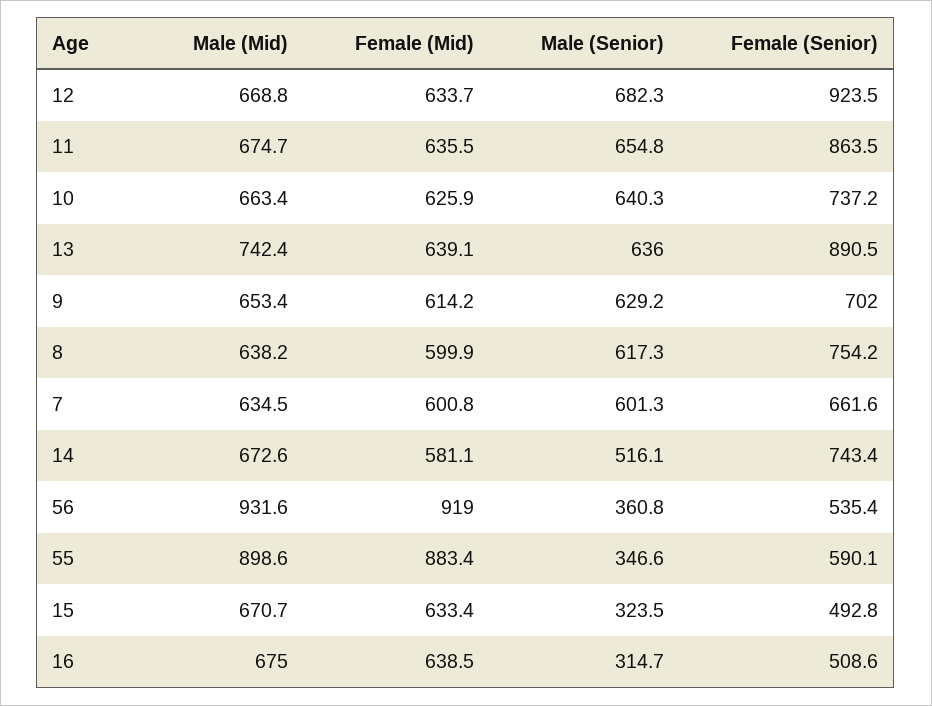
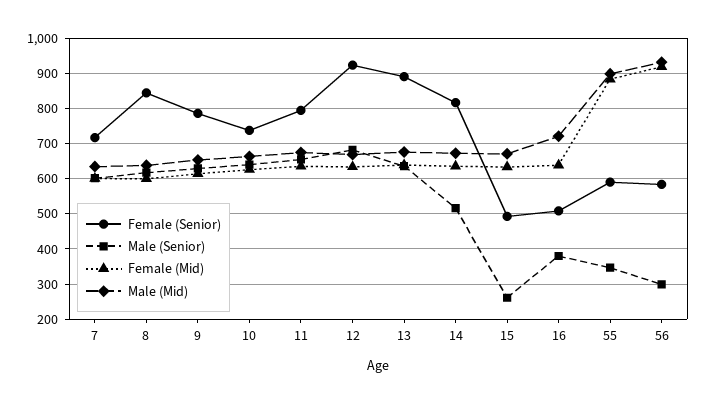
  {
    "Male (Mid)": {
      "12": 668.8,
      "11": 674.7,
      "10": 663.4,
-     "13": 742.4,
+     "13": 680,
      "9": 653.4,
      "8": 638.2,
      "7": 634.5,
      "14": 672.6,
      "56": 931.6,
      "55": 898.6,
      "15": 670.7,
-     "16": 675
+     "16": 720
    },
    "Female (Mid)": {
      "12": 633.7,
      "11": 635.5,
      "10": 625.9,
      "13": 639.1,
      "9": 614.2,
      "8": 599.9,
      "7": 600.8,
-     "14": 581.1,
+     "14": 640,
      "56": 919,
      "55": 883.4,
      "15": 633.4,
      "16": 638.5
    },
    "Male (Senior)": {
      "12": 682.3,
      "11": 654.8,
      "10": 640.3,
      "13": 636,
      "9": 629.2,
      "8": 617.3,
      "7": 601.3,
      "14": 516.1,
-     "56": 360.8,
+     "56": 300,
      "55": 346.6,
-     "15": 323.5,
+     "15": 260,
-     "16": 314.7
+     "16": 380
    },
    "Female (Senior)": {
      "12": 923.5,
-     "11": 863.5,
+     "11": 800,
      "10": 737.2,
      "13": 890.5,
-     "9": 702,
+     "9": 780,
-     "8": 754.2,
+     "8": 840,
-     "7": 661.6,
+     "7": 720,
-     "14": 743.4,
+     "14": 820,
-     "56": 535.4,
+     "56": 580,
      "55": 590.1,
      "15": 492.8,
      "16": 508.6
    }
  }

